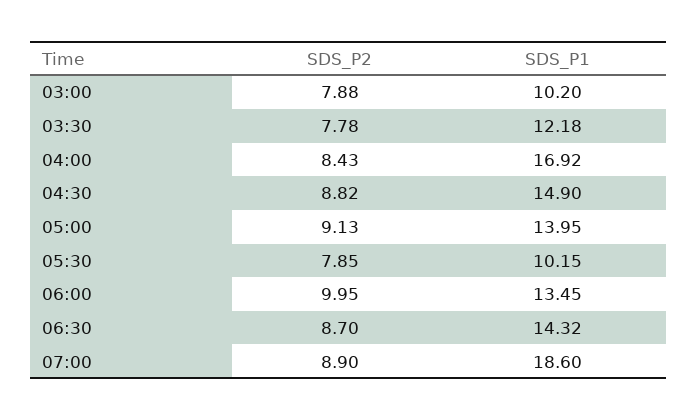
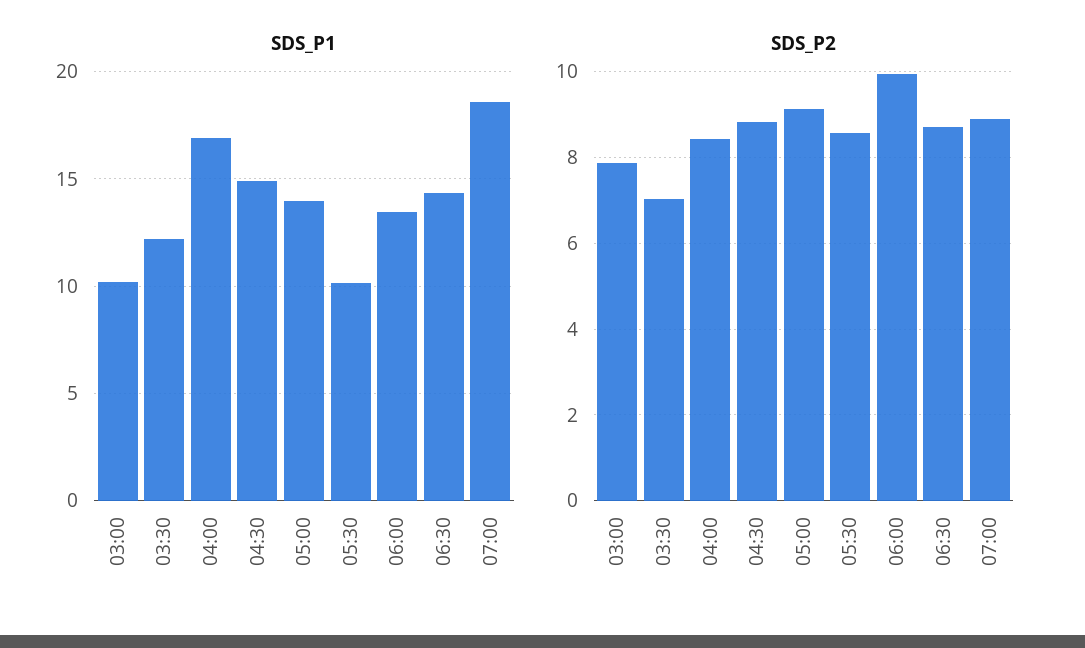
  {
    "SDS_P2": {
      "03:00": 7.88,
-     "03:30": 7.78,
+     "03:30": 7,
      "04:00": 8.43,
      "04:30": 8.82,
      "05:00": 9.13,
-     "05:30": 7.85,
+     "05:30": 8.6,
      "06:00": 9.95,
      "06:30": 8.7,
      "07:00": 8.9
    },
    "SDS_P1": {
      "03:00": 10.2,
      "03:30": 12.18,
      "04:00": 16.92,
      "04:30": 14.9,
      "05:00": 13.95,
      "05:30": 10.15,
      "06:00": 13.45,
      "06:30": 14.32,
      "07:00": 18.6
    }
  }

